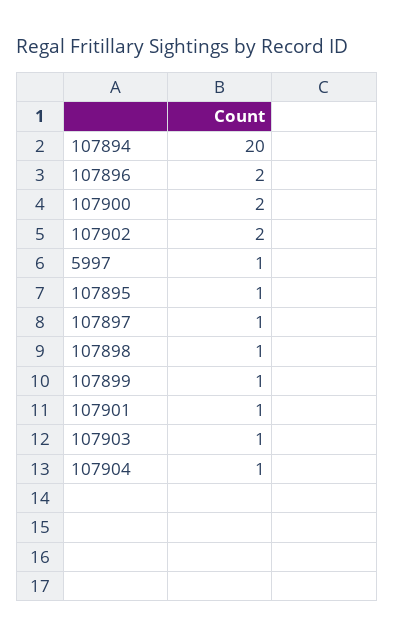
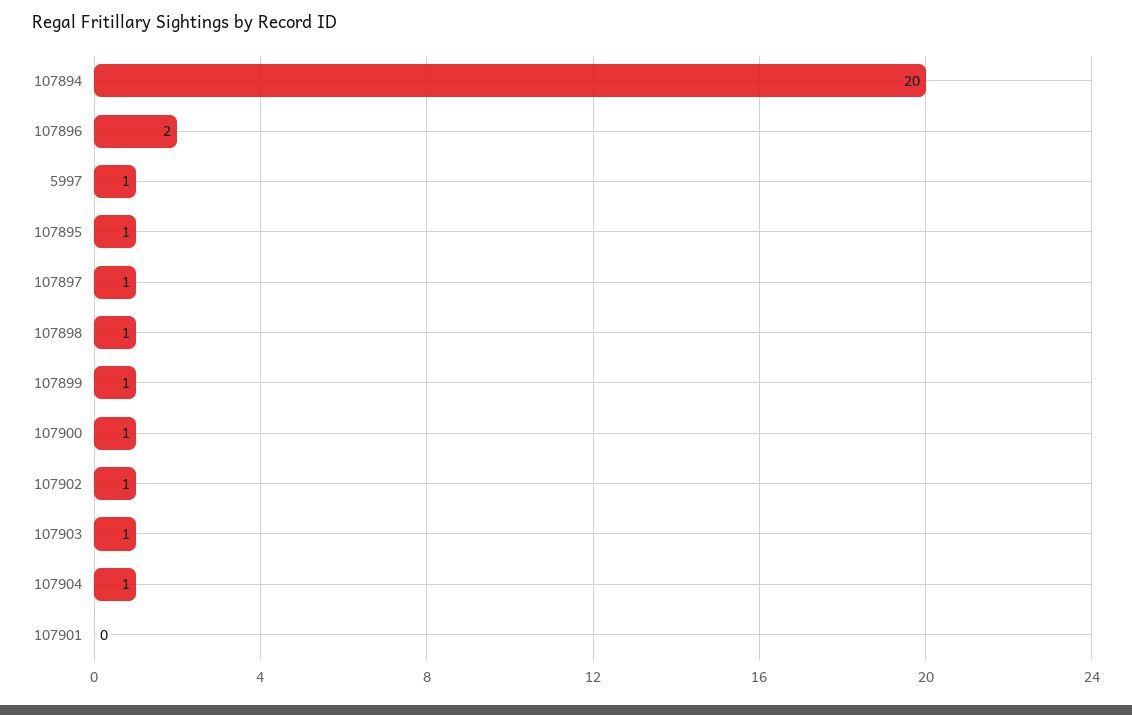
  {
    "107894": 20,
    "107896": 2,
-   "107900": 2,
+   "107900": 1,
-   "107902": 2,
+   "107902": 1,
    "5997": 1,
    "107895": 1,
    "107897": 1,
    "107898": 1,
    "107899": 1,
-   "107901": 1,
+   "107901": 0,
    "107903": 1,
    "107904": 1
  }

